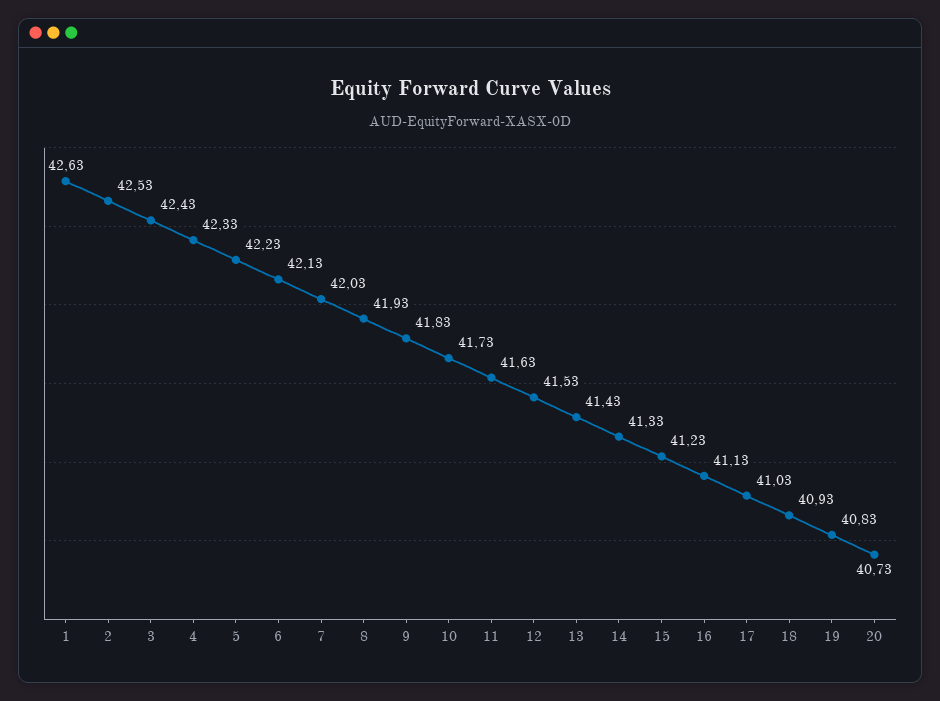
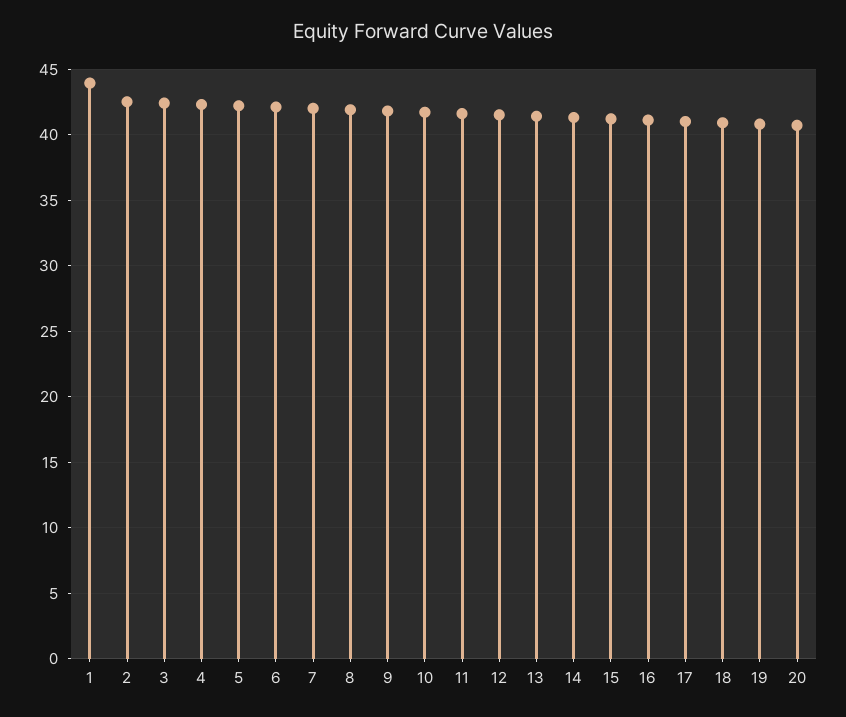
  {
-   "1": 42.63,
+   "1": 44,
    "2": 42.53,
    "3": 42.43,
    "4": 42.33,
    "5": 42.23,
    "6": 42.13,
    "7": 42.03,
    "8": 41.93,
    "9": 41.83,
    "10": 41.73,
    "11": 41.63,
    "12": 41.53,
    "13": 41.43,
    "14": 41.33,
    "15": 41.23,
    "16": 41.13,
    "17": 41.03,
    "18": 40.93,
    "19": 40.83,
    "20": 40.73
  }

